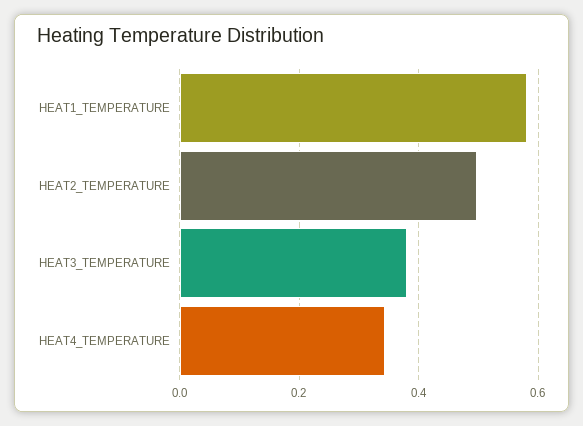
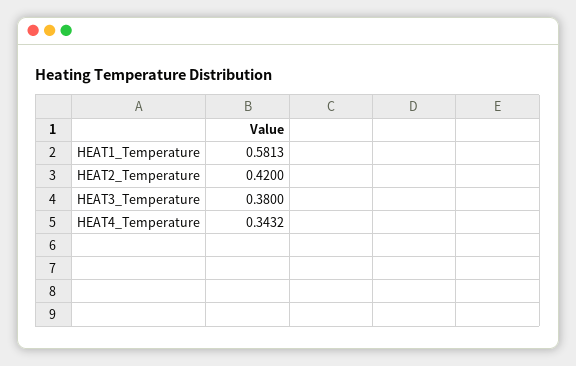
  {
    "HEAT1_TEMPERATURE": 0.5813,
-   "HEAT2_TEMPERATURE": 0.5,
+   "HEAT2_TEMPERATURE": 0.42,
    "HEAT3_TEMPERATURE": 0.38,
    "HEAT4_TEMPERATURE": 0.3432
  }

